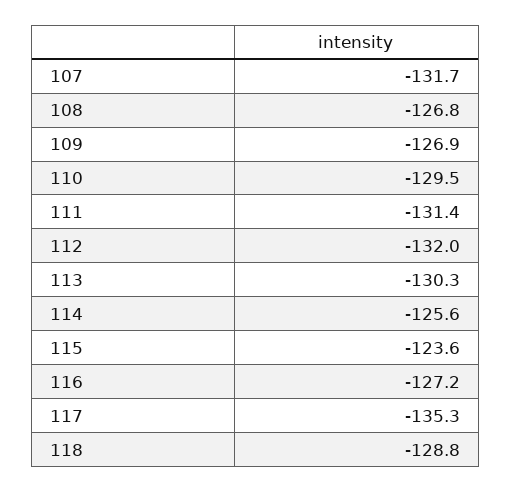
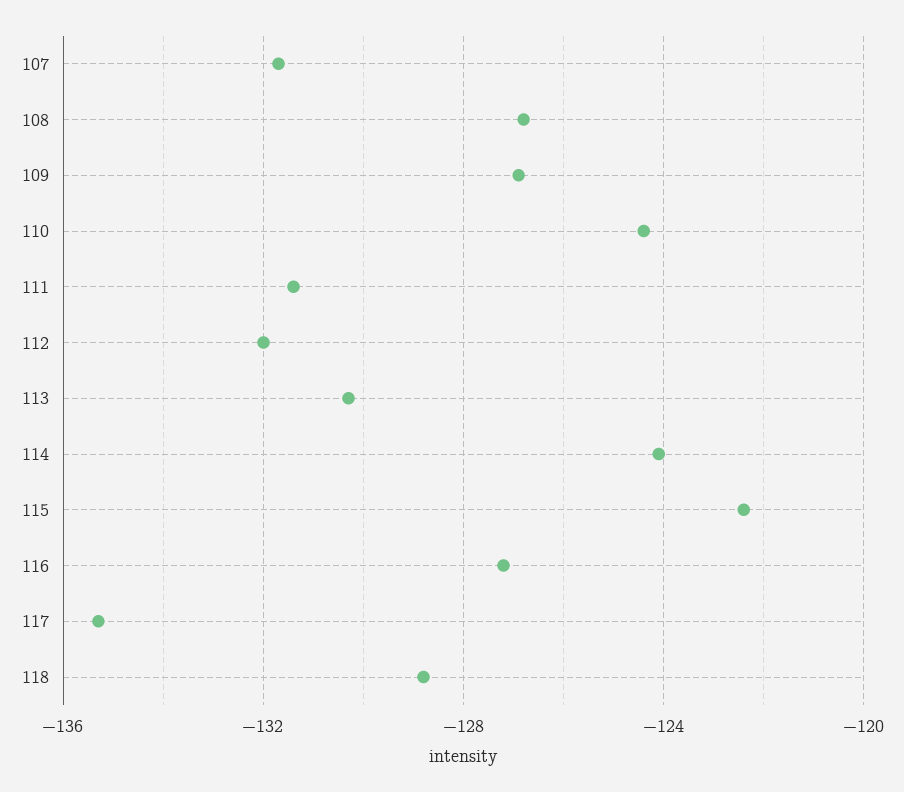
  {
    "107": -131.7,
    "108": -126.8,
    "109": -126.9,
-   "110": -129.5,
+   "110": -124.5,
    "111": -131.4,
    "112": -132,
    "113": -130.3,
-   "114": -125.6,
+   "114": -124,
-   "115": -123.6,
+   "115": -122.5,
    "116": -127.2,
    "117": -135.3,
    "118": -128.8
  }

